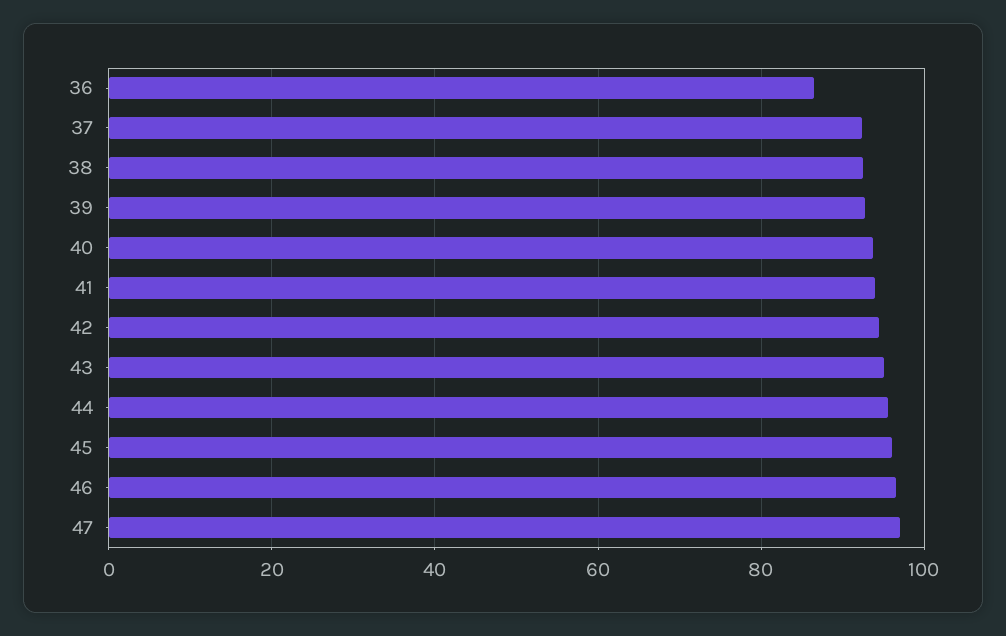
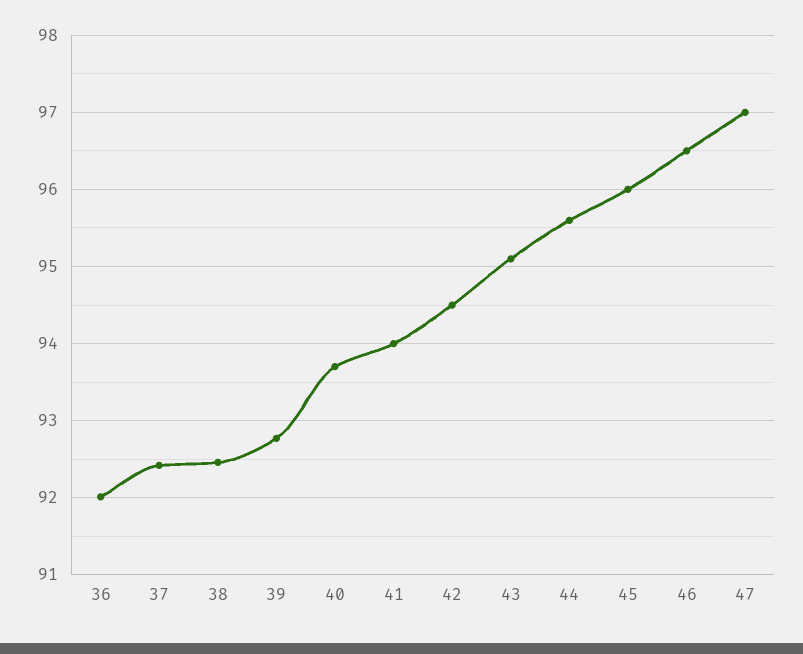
  {
-   "36": 86,
+   "36": 92,
    "37": 92.4,
    "38": 92.5,
    "39": 92.8,
    "40": 93.7,
    "41": 94,
    "42": 94.5,
    "43": 95.1,
    "44": 95.6,
    "45": 96,
    "46": 96.5,
    "47": 97
  }

